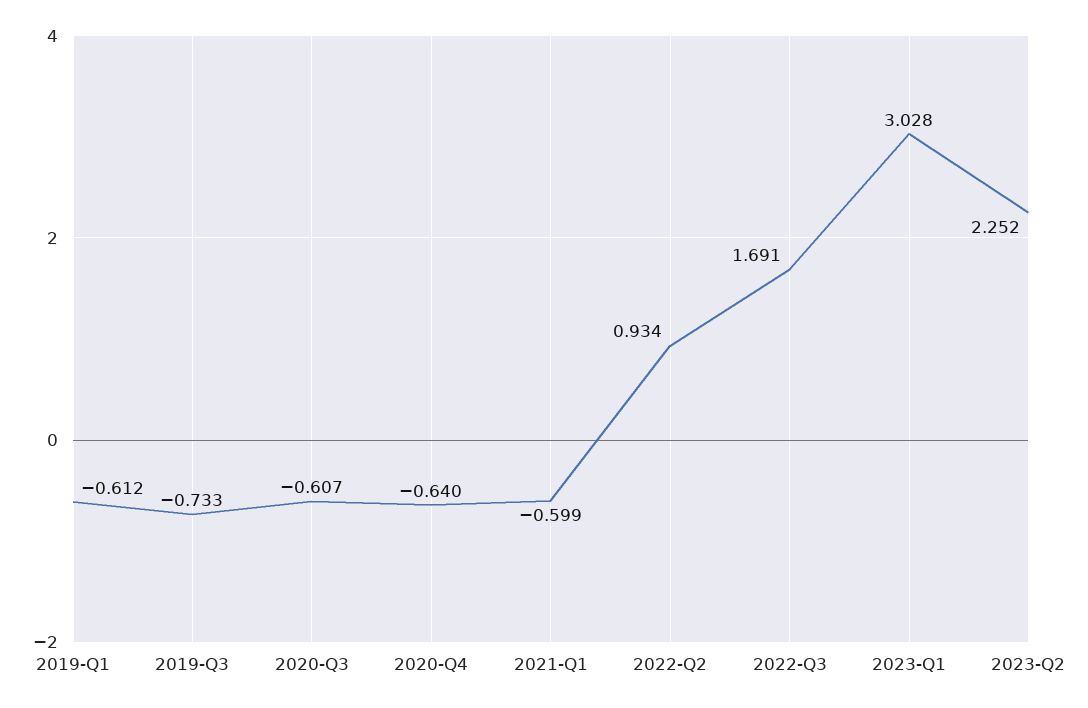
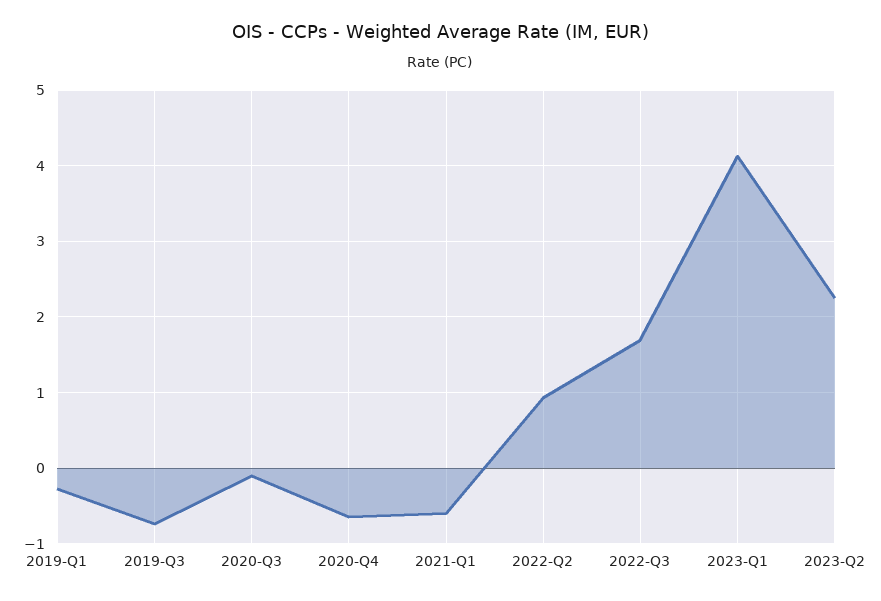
  {
-   "2019-Q1": -0.612,
+   "2019-Q1": -0.3,
    "2019-Q3": -0.733,
-   "2020-Q3": -0.607,
+   "2020-Q3": -0.1,
    "2020-Q4": -0.64,
    "2021-Q1": -0.599,
    "2022-Q2": 0.934,
    "2022-Q3": 1.691,
-   "2023-Q1": 3.028,
+   "2023-Q1": 4.1,
    "2023-Q2": 2.252
  }

